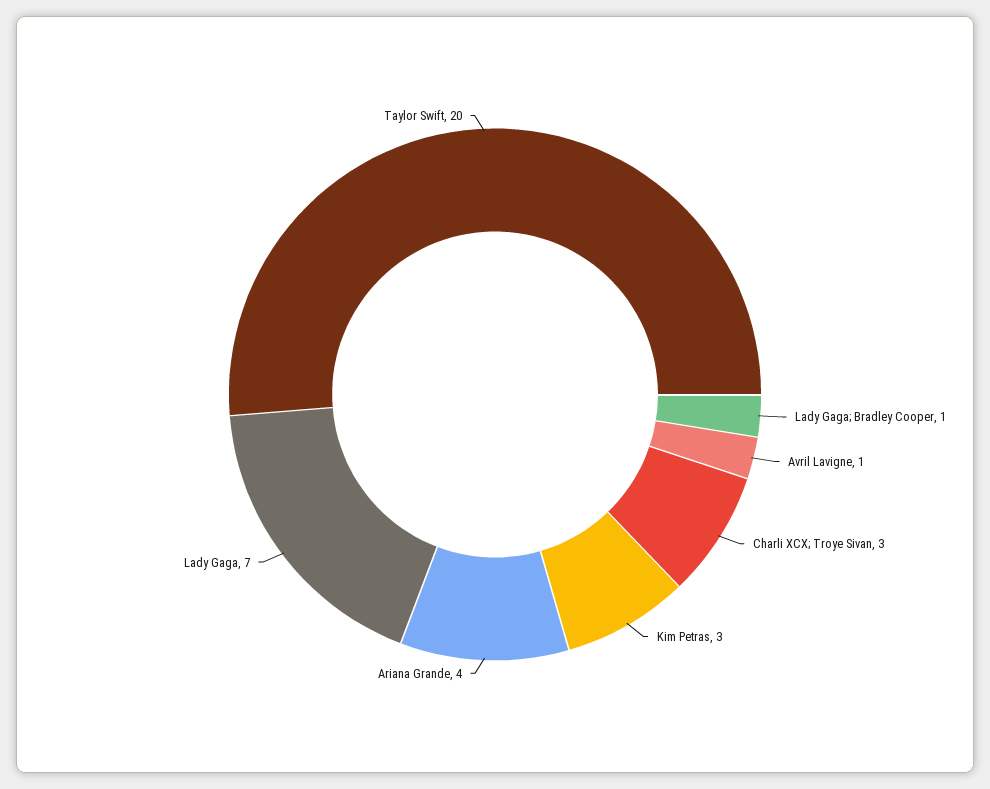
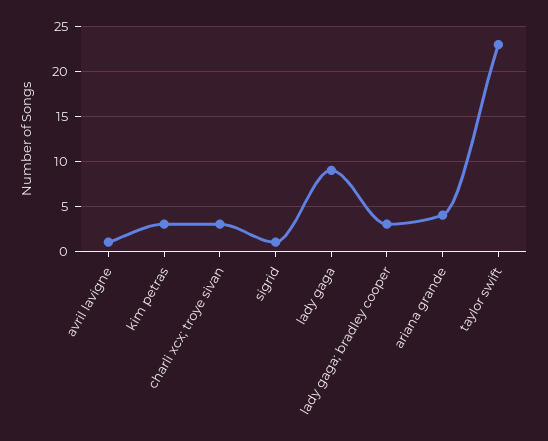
  {
-   "Lady Gaga; Bradley Cooper": 1,
+   "Lady Gaga; Bradley Cooper": 3,
    "Avril Lavigne": 1,
    "Charli XCX; Troye Sivan": 3,
    "Kim Petras": 3,
    "Ariana Grande": 4,
-   "Lady Gaga": 7,
+   "Lady Gaga": 9,
-   "Taylor Swift": 20
+   "Taylor Swift": 23,
+   "sigrid": 1
  }

